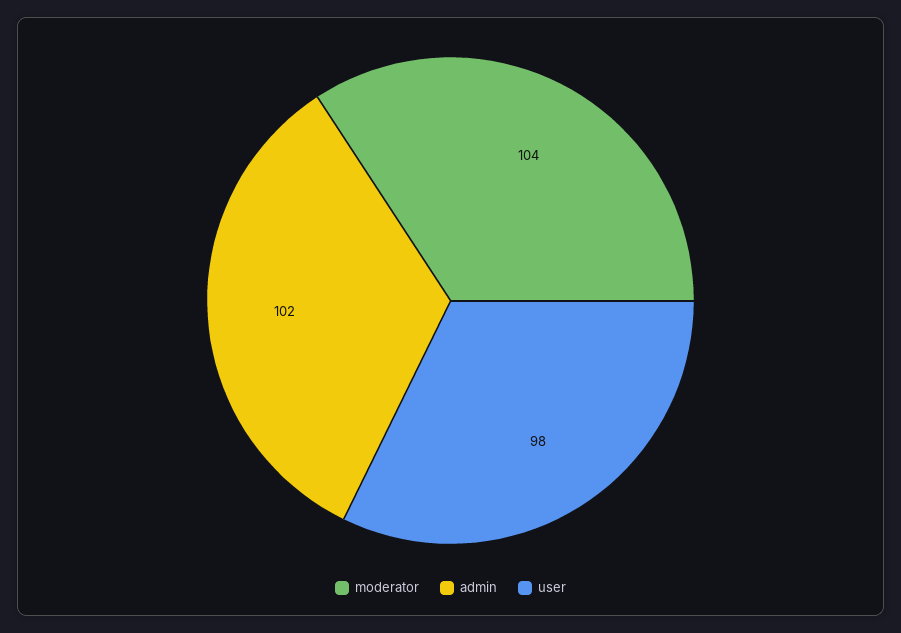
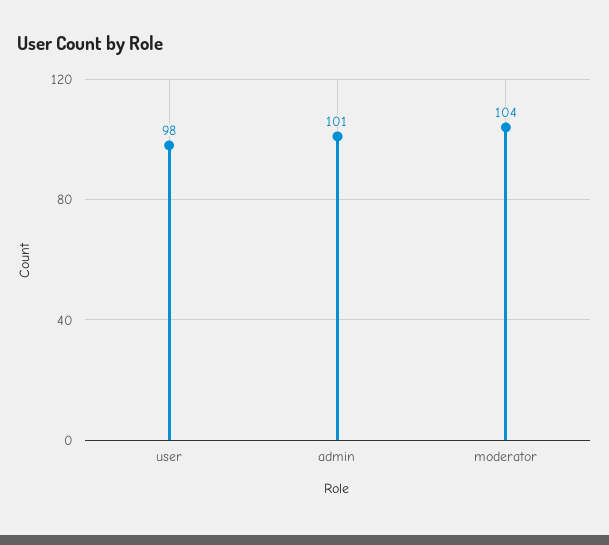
  {
    "moderator": 104,
-   "admin": 102,
+   "admin": 101,
    "user": 98
  }

